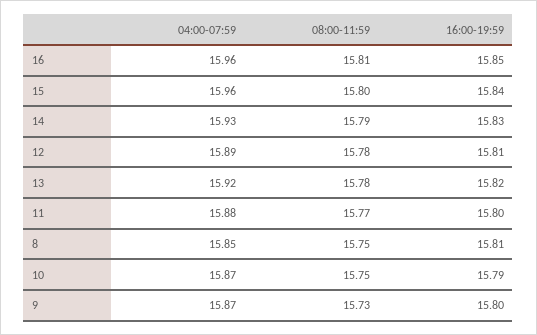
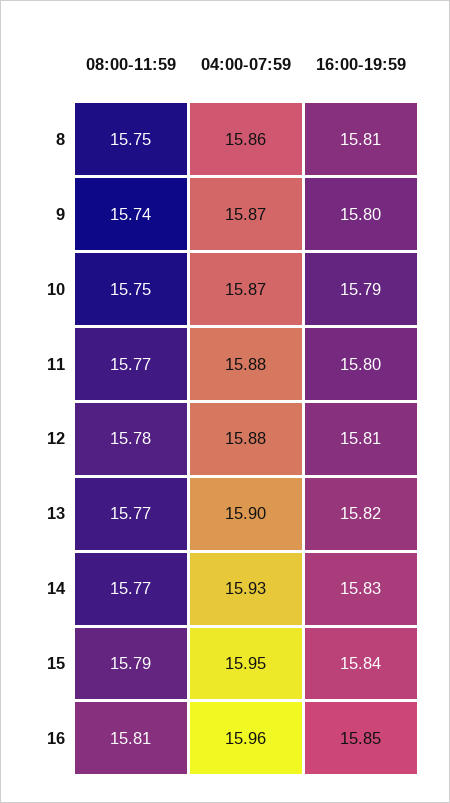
  {
    "04:00-07:59": {
      "16": 15.96,
-     "15": 15.96,
+     "15": 15.95,
      "14": 15.93,
-     "12": 15.89,
+     "12": 15.88,
-     "13": 15.92,
+     "13": 15.9,
      "11": 15.88,
-     "8": 15.85,
+     "8": 15.86,
      "10": 15.87,
      "9": 15.87
    },
    "08:00-11:59": {
      "16": 15.81,
-     "15": 15.8,
+     "15": 15.79,
-     "14": 15.79,
+     "14": 15.77,
      "12": 15.78,
-     "13": 15.78,
+     "13": 15.77,
      "11": 15.77,
      "8": 15.75,
      "10": 15.75,
-     "9": 15.73
+     "9": 15.74
    },
    "16:00-19:59": {
      "16": 15.85,
      "15": 15.84,
      "14": 15.83,
      "12": 15.81,
      "13": 15.82,
      "11": 15.8,
      "8": 15.81,
      "10": 15.79,
      "9": 15.8
    }
  }

